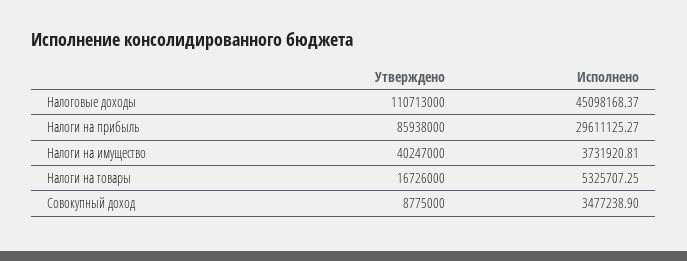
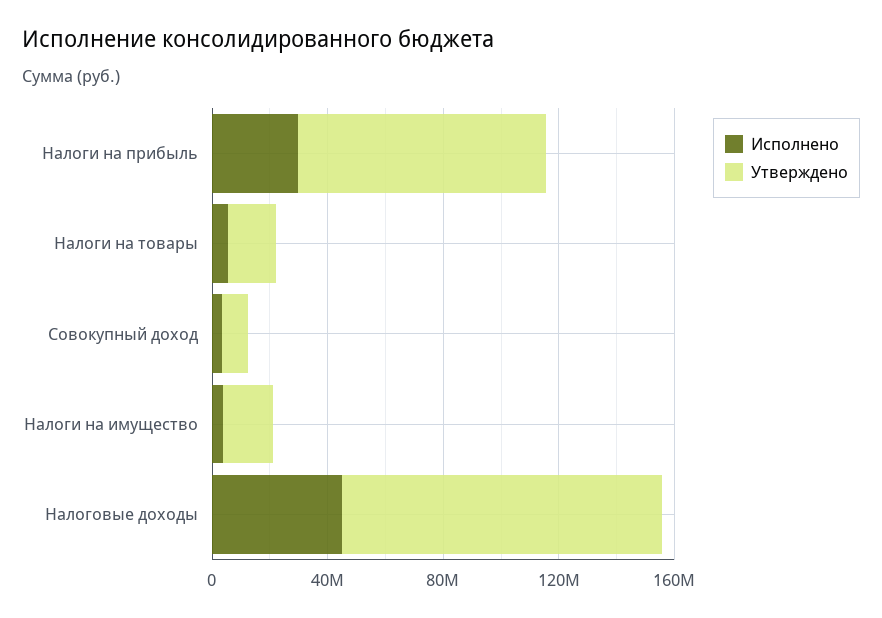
  {
    "Утверждено": {
      "Налоговые доходы": 110713000,
      "Налоги на прибыль": 85938000,
-     "Налоги на имущество": 40247000,
+     "Налоги на имущество": 20000000,
      "Налоги на товары": 16726000,
      "Совокупный доход": 8775000
    },
    "Исполнено": {
      "Налоговые доходы": 45098168.37,
      "Налоги на прибыль": 29611125.27,
      "Налоги на имущество": 3731920.81,
      "Налоги на товары": 5325707.25,
      "Совокупный доход": 3477238.9
    }
  }

